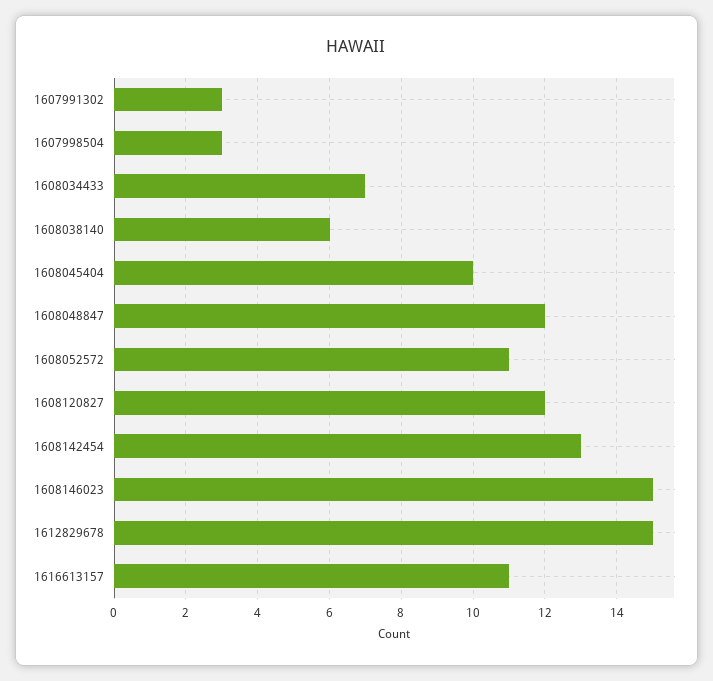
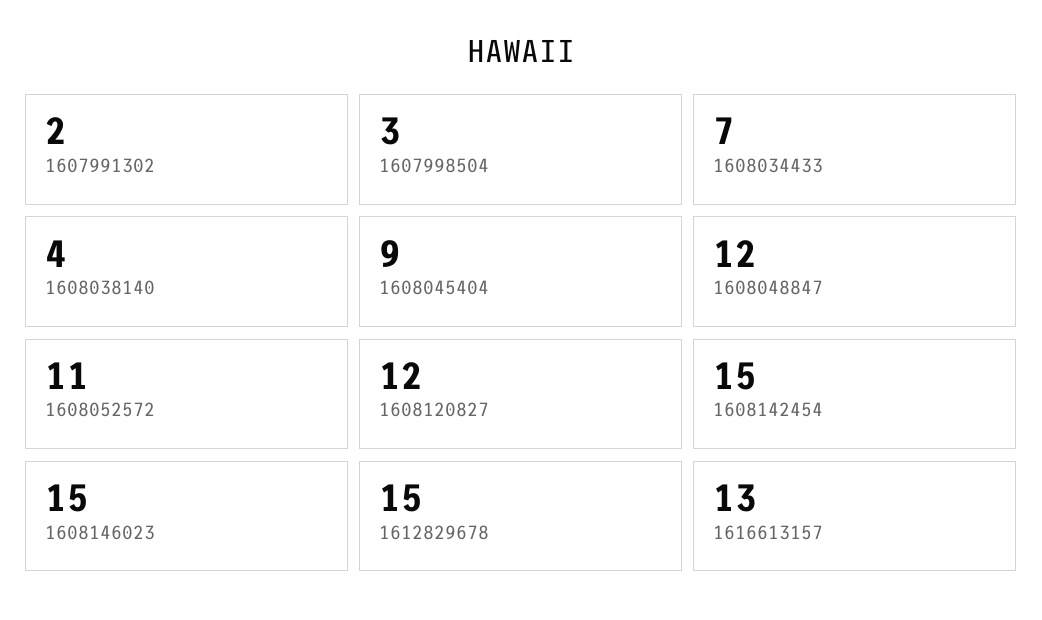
  {
-   "1607991302": 3,
+   "1607991302": 2,
    "1607998504": 3,
    "1608034433": 7,
-   "1608038140": 6,
+   "1608038140": 4,
-   "1608045404": 10,
+   "1608045404": 9,
    "1608048847": 12,
    "1608052572": 11,
    "1608120827": 12,
-   "1608142454": 13,
+   "1608142454": 15,
    "1608146023": 15,
    "1612829678": 15,
-   "1616613157": 11
+   "1616613157": 13
  }

